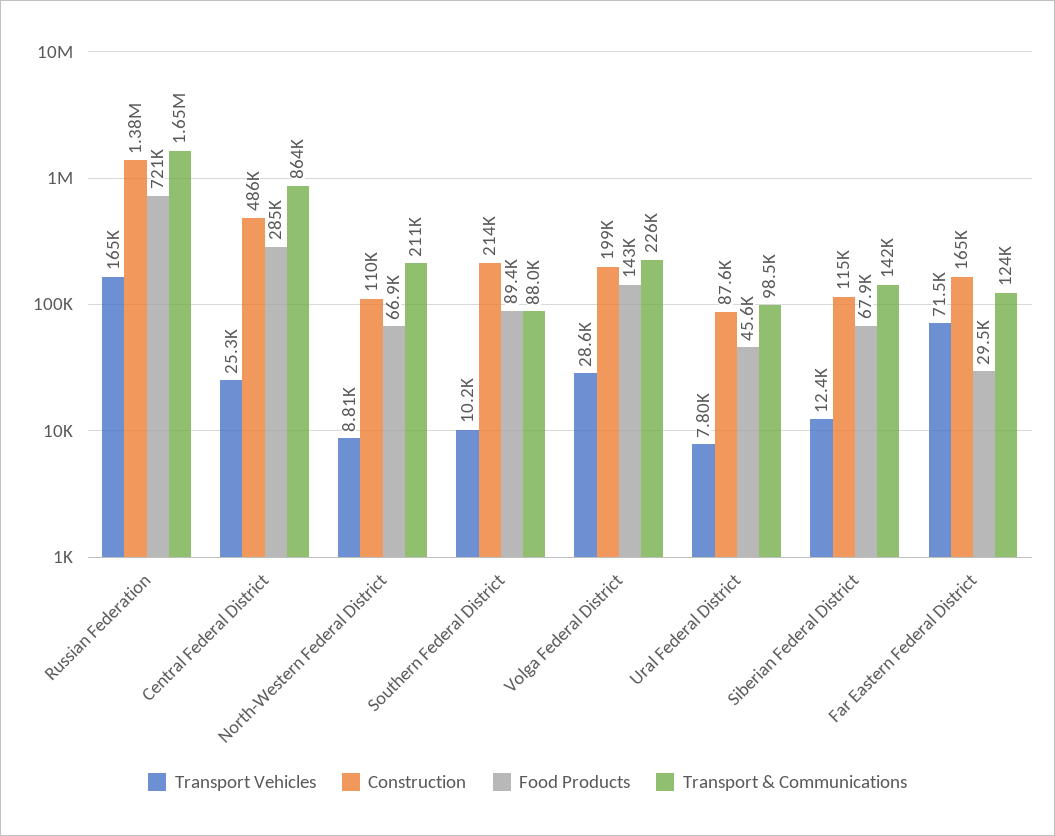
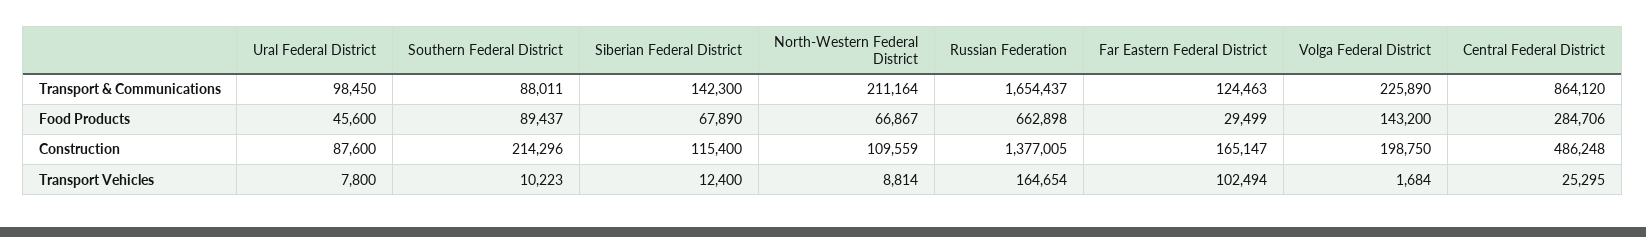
  {
    "Transport Vehicles": {
      "Russian Federation": 164654,
      "Central Federal District": 25295,
      "North-Western Federal District": 8814,
      "Southern Federal District": 10223,
-     "Volga Federal District": 28600,
+     "Volga Federal District": 1684,
      "Ural Federal District": 7800,
      "Siberian Federal District": 12400,
-     "Far Eastern Federal District": 71500
+     "Far Eastern Federal District": 102494
    },
    "Construction": {
      "Russian Federation": 1377005,
      "Central Federal District": 486248,
      "North-Western Federal District": 109559,
      "Southern Federal District": 214296,
      "Volga Federal District": 198750,
      "Ural Federal District": 87600,
      "Siberian Federal District": 115400,
      "Far Eastern Federal District": 165147
    },
    "Food Products": {
-     "Russian Federation": 721000,
+     "Russian Federation": 662898,
      "Central Federal District": 284706,
      "North-Western Federal District": 66867,
      "Southern Federal District": 89437,
      "Volga Federal District": 143200,
      "Ural Federal District": 45600,
      "Siberian Federal District": 67890,
      "Far Eastern Federal District": 29499
    },
    "Transport & Communications": {
      "Russian Federation": 1654437,
      "Central Federal District": 864120,
      "North-Western Federal District": 211164,
      "Southern Federal District": 88011,
      "Volga Federal District": 225890,
      "Ural Federal District": 98450,
      "Siberian Federal District": 142300,
      "Far Eastern Federal District": 124463
    }
  }

